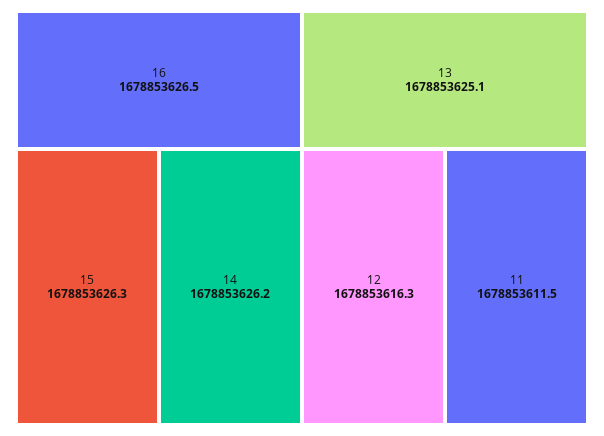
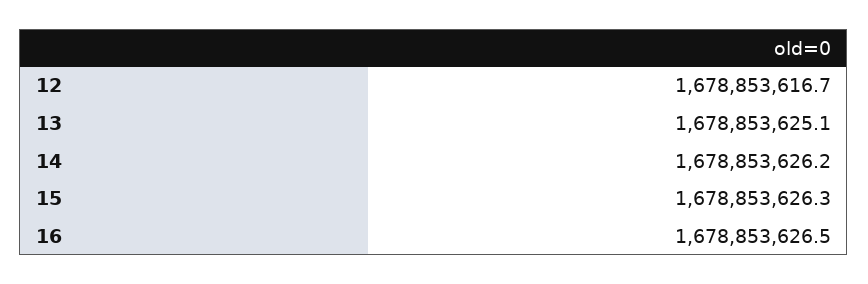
  {
    "16": 1678853626.5,
    "15": 1678853626.3,
    "14": 1678853626.2,
    "13": 1678853625.1,
-   "12": 1678853616.3,
+   "12": 1678853616.7
-   "11": 1678853611.5
  }

